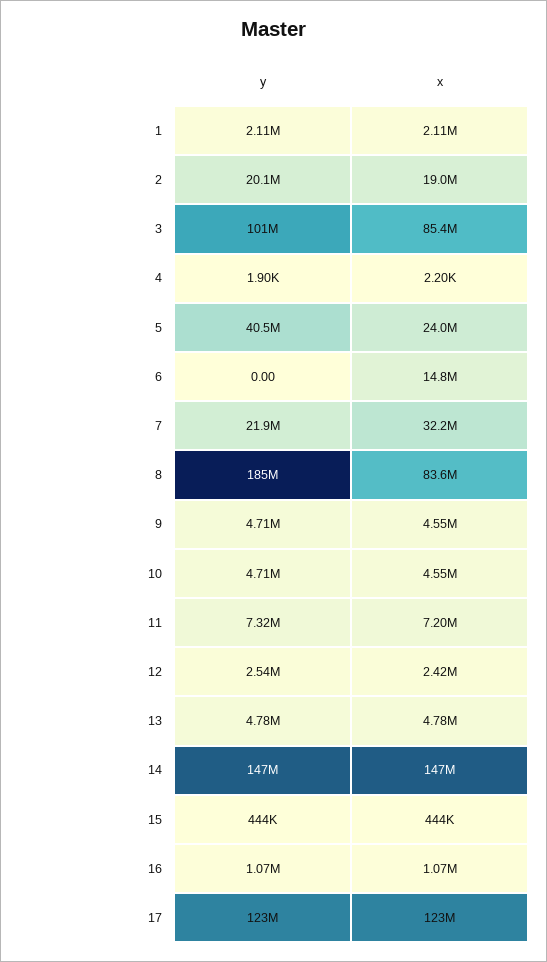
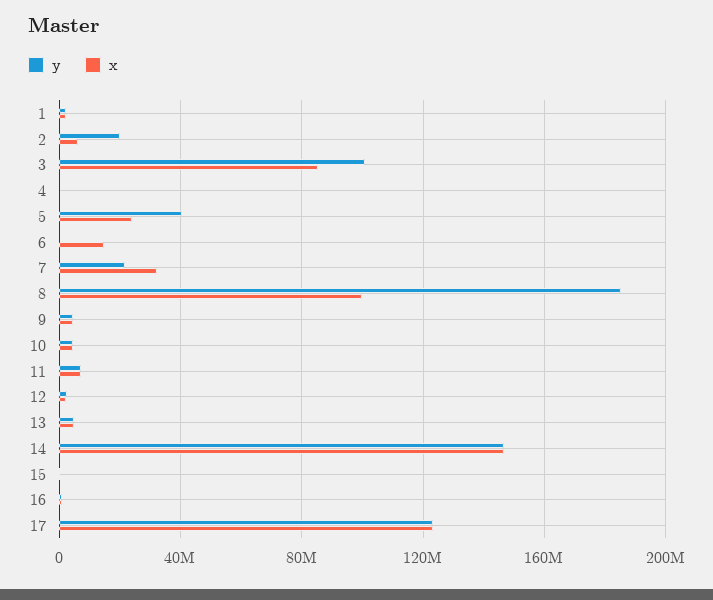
  {
    "y": {
      "1": 2110000,
      "2": 20100000,
      "3": 101000000,
      "4": 1900,
      "5": 40500000,
      "6": 0,
      "7": 21900000,
      "8": 185000000,
      "9": 4710000,
      "10": 4710000,
      "11": 7320000,
      "12": 2540000,
      "13": 4780000,
      "14": 147000000,
      "15": 444000,
      "16": 1070000,
      "17": 123000000
    },
    "x": {
      "1": 2110000,
-     "2": 19000000,
+     "2": 5000000,
      "3": 85400000,
      "4": 2200,
      "5": 24000000,
      "6": 14800000,
      "7": 32200000,
-     "8": 83600000,
+     "8": 100000000,
      "9": 4550000,
      "10": 4550000,
      "11": 7200000,
      "12": 2420000,
      "13": 4780000,
      "14": 147000000,
      "15": 444000,
      "16": 1070000,
      "17": 123000000
    }
  }

